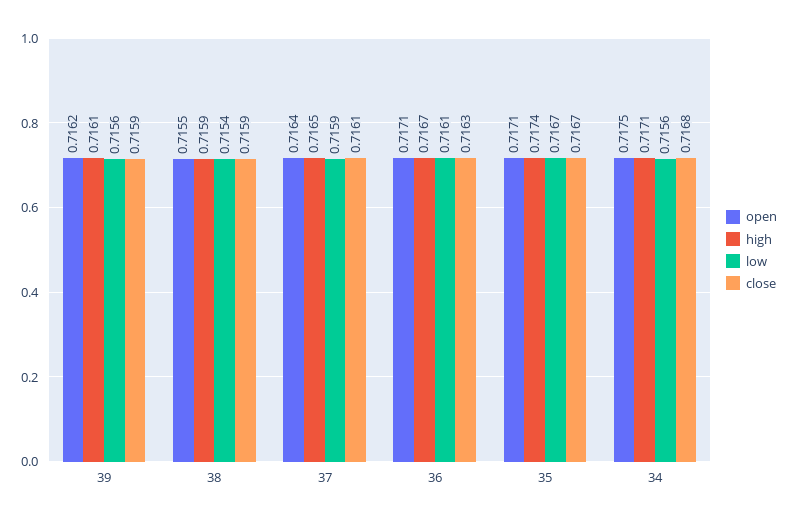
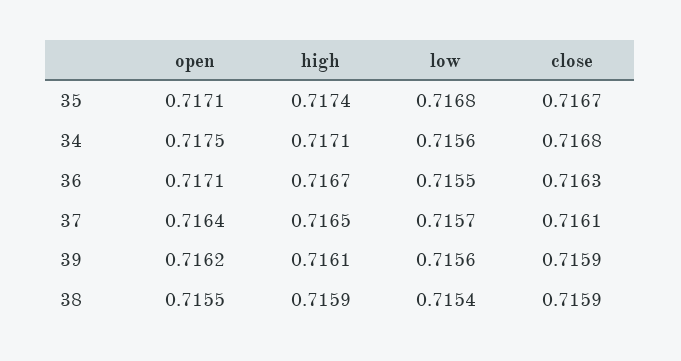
  {
    "open": {
      "39": 0.7162,
      "38": 0.7155,
      "37": 0.7164,
      "36": 0.7171,
      "35": 0.7171,
      "34": 0.7175
    },
    "high": {
      "39": 0.7161,
      "38": 0.7159,
      "37": 0.7165,
      "36": 0.7167,
      "35": 0.7174,
      "34": 0.7171
    },
    "low": {
      "39": 0.7156,
      "38": 0.7154,
-     "37": 0.7159,
+     "37": 0.7157,
-     "36": 0.7161,
+     "36": 0.7155,
-     "35": 0.7167,
+     "35": 0.7168,
      "34": 0.7156
    },
    "close": {
      "39": 0.7159,
      "38": 0.7159,
      "37": 0.7161,
      "36": 0.7163,
      "35": 0.7167,
      "34": 0.7168
    }
  }

